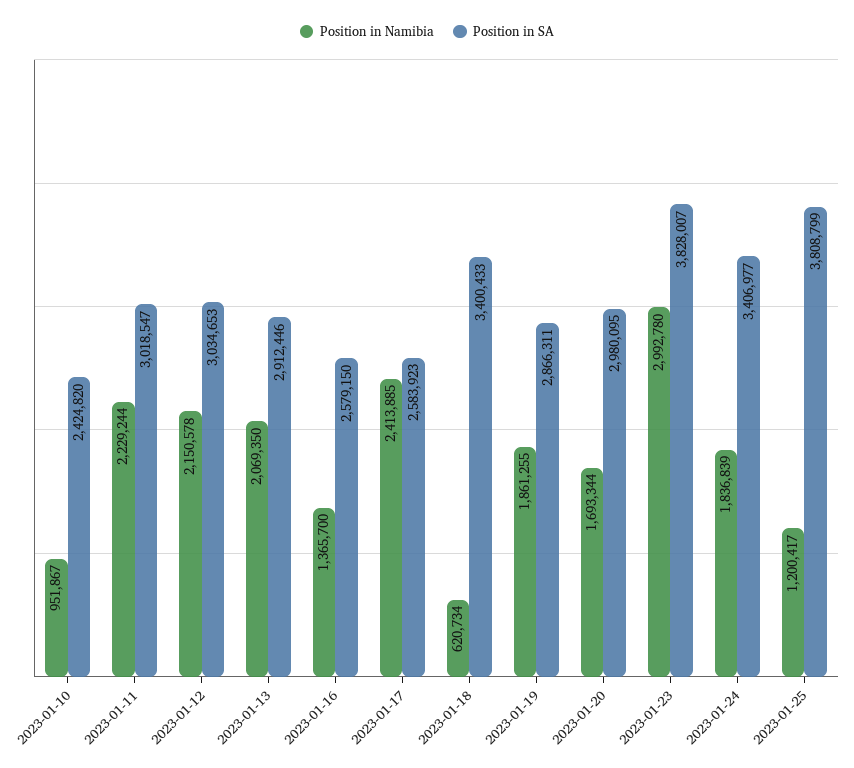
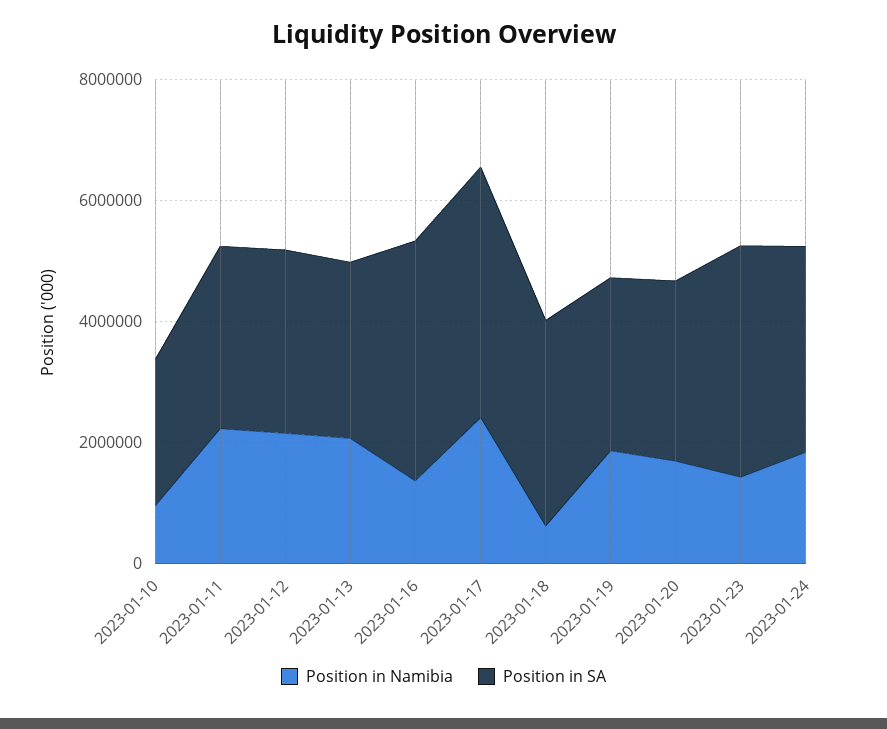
  {
    "Position in Namibia": {
      "2023-01-10": 951867,
      "2023-01-11": 2229244,
      "2023-01-12": 2150578,
      "2023-01-13": 2069350,
      "2023-01-16": 1365700,
      "2023-01-17": 2413885,
      "2023-01-18": 620734,
      "2023-01-19": 1861255,
      "2023-01-20": 1693344,
-     "2023-01-23": 2992780,
+     "2023-01-23": 1500000,
-     "2023-01-24": 1836839,
+     "2023-01-24": 1836839
-     "2023-01-25": 1200417
    },
    "Position in SA": {
      "2023-01-10": 2424820,
      "2023-01-11": 3018547,
      "2023-01-12": 3034653,
      "2023-01-13": 2912446,
-     "2023-01-16": 2579150,
+     "2023-01-16": 4000000,
-     "2023-01-17": 2583923,
+     "2023-01-17": 4000000,
      "2023-01-18": 3400433,
      "2023-01-19": 2866311,
      "2023-01-20": 2980095,
      "2023-01-23": 3828007,
-     "2023-01-24": 3406977,
+     "2023-01-24": 3406977
-     "2023-01-25": 3808799
    }
  }

